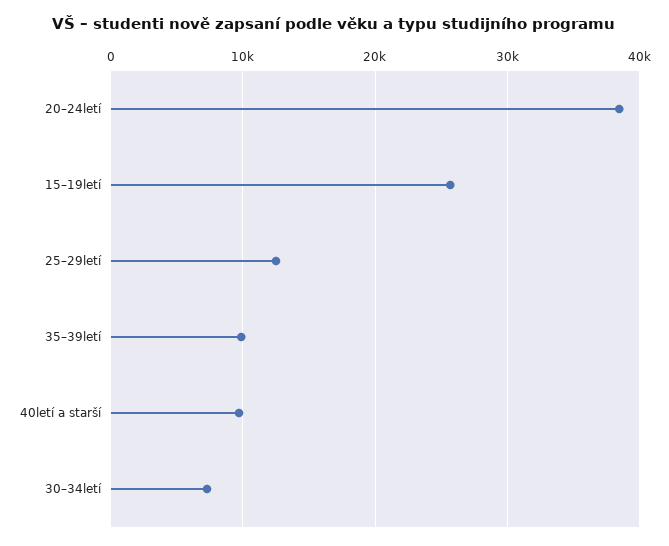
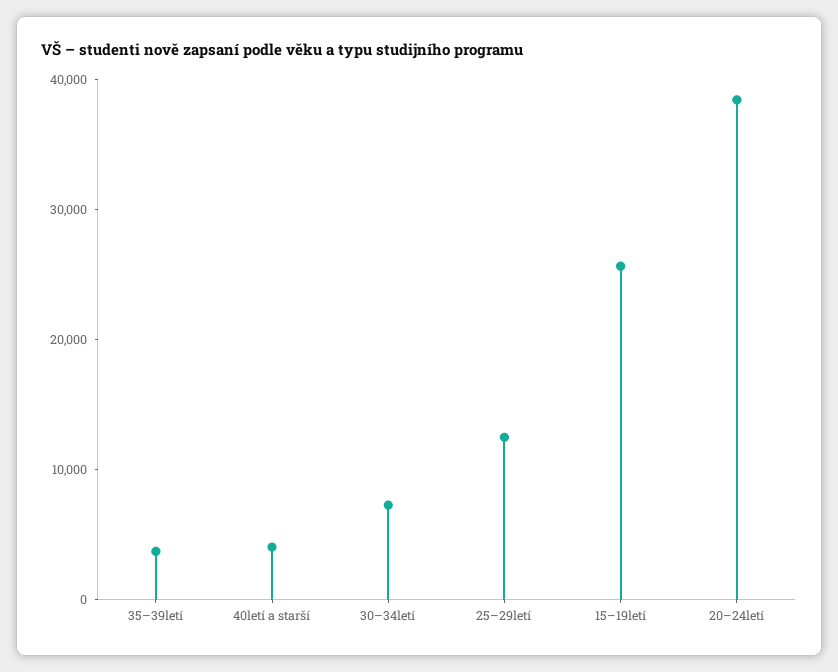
  {
    "20–24letí": 38000,
    "15–19letí": 26000,
    "25–29letí": 13000,
-   "35–39letí": 10000,
+   "35–39letí": 4000,
-   "40letí a starší": 10000,
+   "40letí a starší": 4000,
    "30–34letí": 7000
  }

